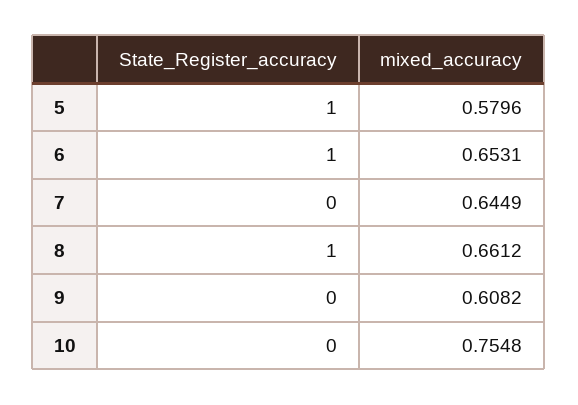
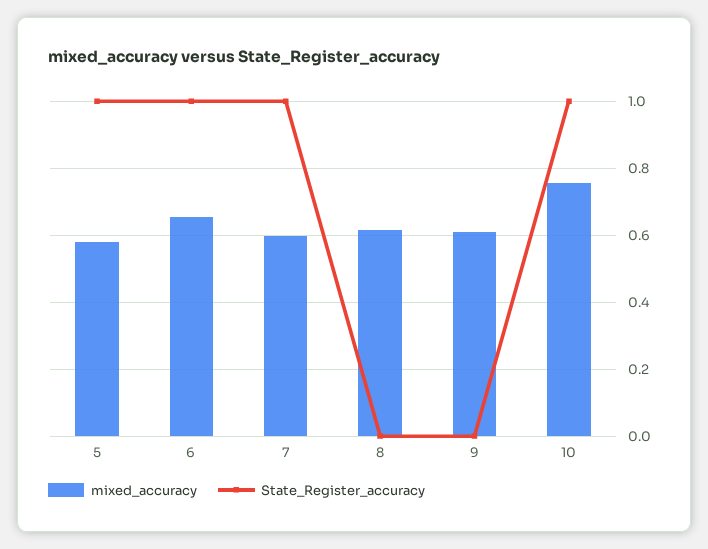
  {
    "State_Register_accuracy": {
      "5": 1,
      "6": 1,
-     "7": 0,
+     "7": 1,
-     "8": 1,
+     "8": 0,
      "9": 0,
-     "10": 0
+     "10": 1
    },
    "mixed_accuracy": {
      "5": 0.5796,
      "6": 0.6531,
-     "7": 0.6449,
+     "7": 0.6,
-     "8": 0.6612,
+     "8": 0.62,
      "9": 0.6082,
      "10": 0.7548
    }
  }

